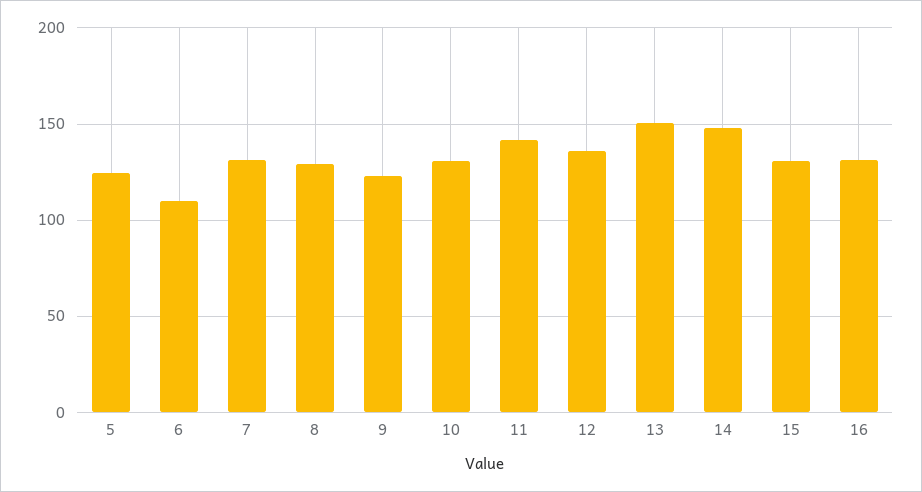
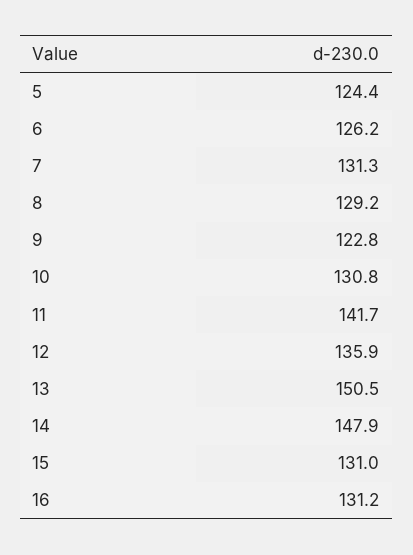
  {
    "5": 124.4,
-   "6": 110,
+   "6": 126.2,
    "7": 131.3,
    "8": 129.2,
    "9": 122.8,
    "10": 130.8,
    "11": 141.7,
    "12": 135.9,
    "13": 150.5,
    "14": 147.9,
    "15": 131,
    "16": 131.2
  }

